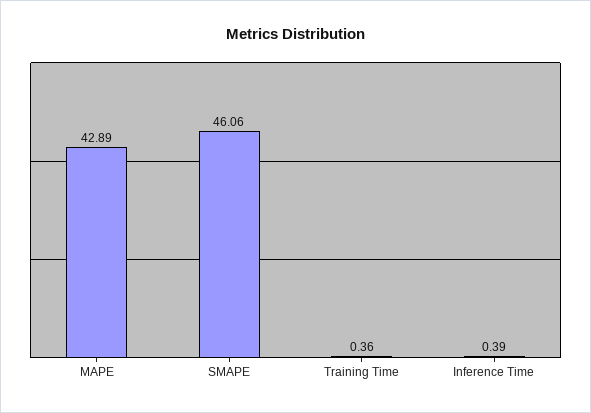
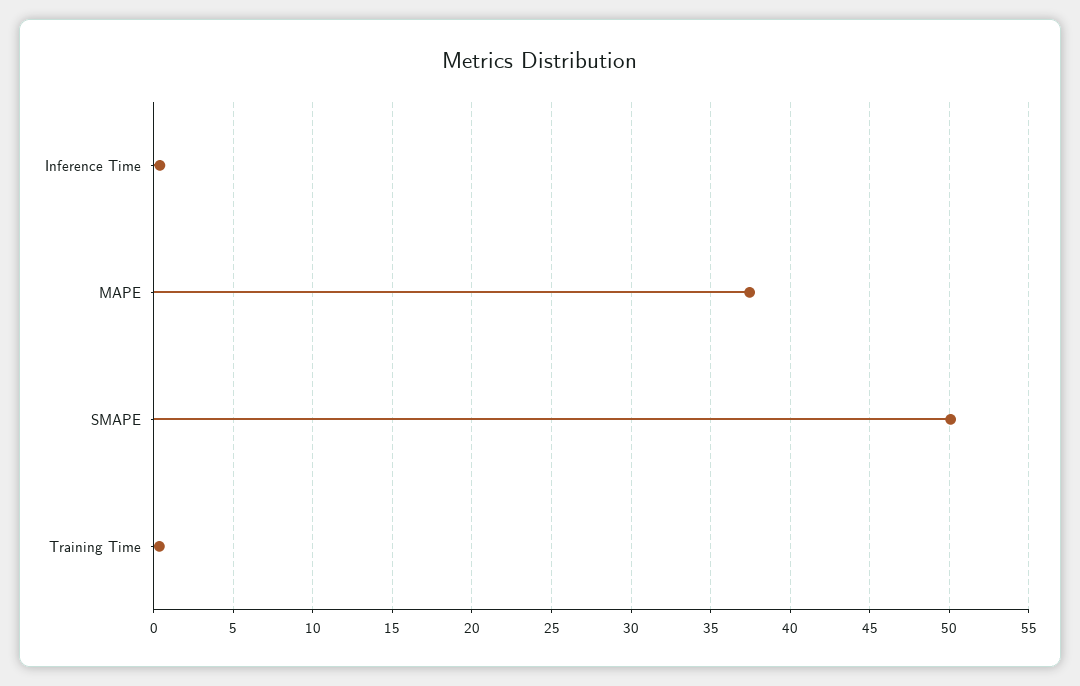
  {
-   "MAPE": 42.89,
+   "MAPE": 37.5,
-   "SMAPE": 46.06,
+   "SMAPE": 50,
    "Training Time": 0.36,
    "Inference Time": 0.39
  }

